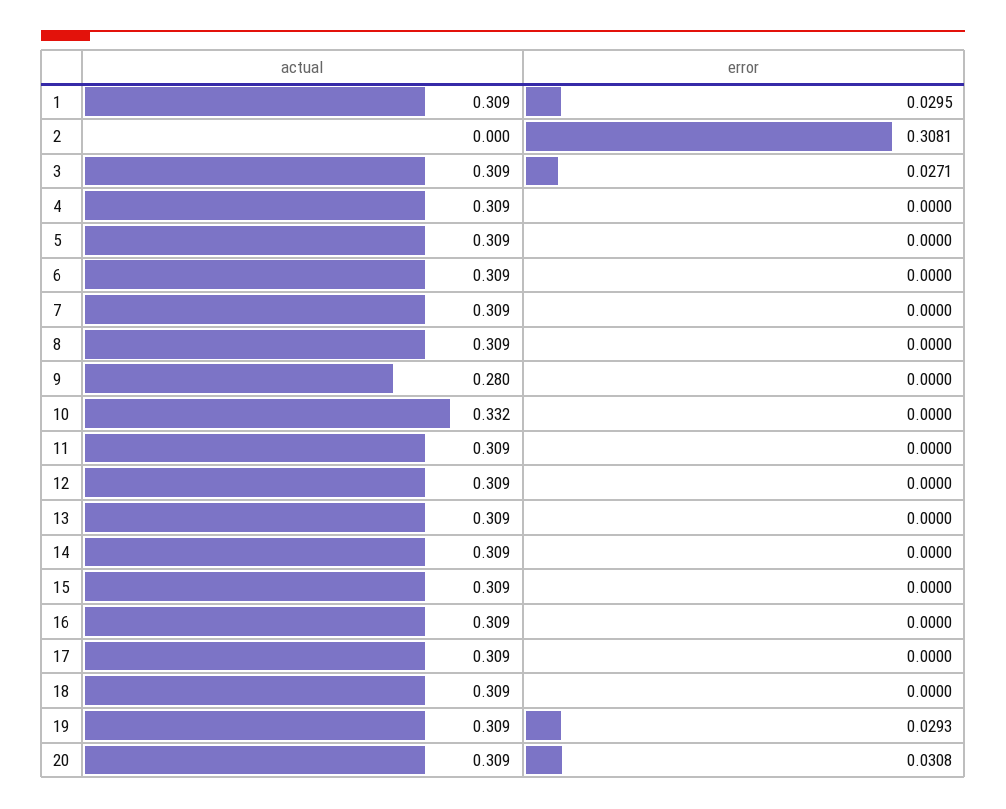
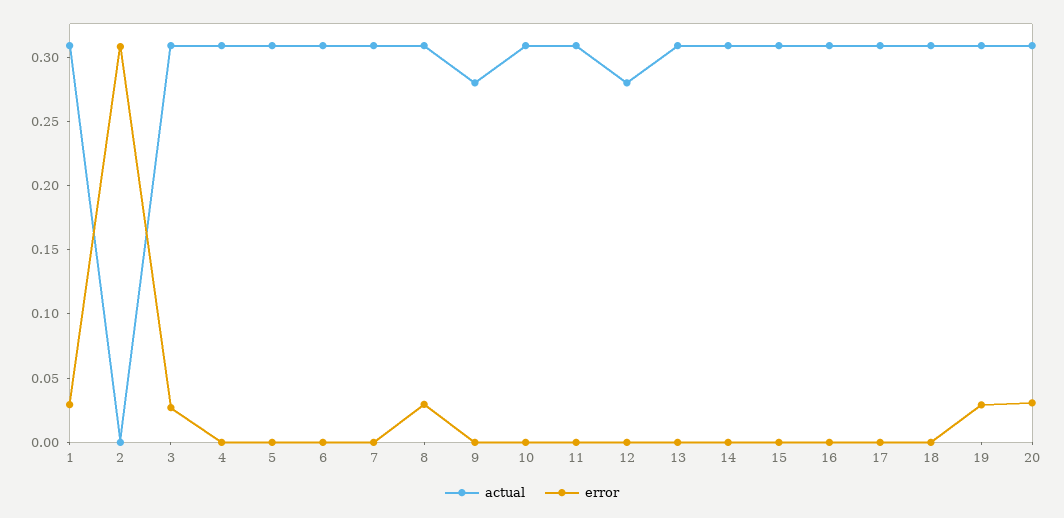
  {
    "actual": {
      "1": 0.309,
      "2": 0,
      "3": 0.309,
      "4": 0.309,
      "5": 0.309,
      "6": 0.309,
      "7": 0.309,
      "8": 0.309,
      "9": 0.28,
-     "10": 0.332,
+     "10": 0.31,
      "11": 0.309,
-     "12": 0.309,
+     "12": 0.28,
      "13": 0.309,
      "14": 0.309,
      "15": 0.309,
      "16": 0.309,
      "17": 0.309,
      "18": 0.309,
      "19": 0.309,
      "20": 0.309
    },
    "error": {
      "1": 0.0295,
      "2": 0.3081,
      "3": 0.0271,
      "4": 0,
      "5": 0,
      "6": 0,
      "7": 0,
-     "8": 0,
+     "8": 0.03,
      "9": 0,
      "10": 0,
      "11": 0,
      "12": 0,
      "13": 0,
      "14": 0,
      "15": 0,
      "16": 0,
      "17": 0,
      "18": 0,
      "19": 0.0293,
      "20": 0.0308
    }
  }

